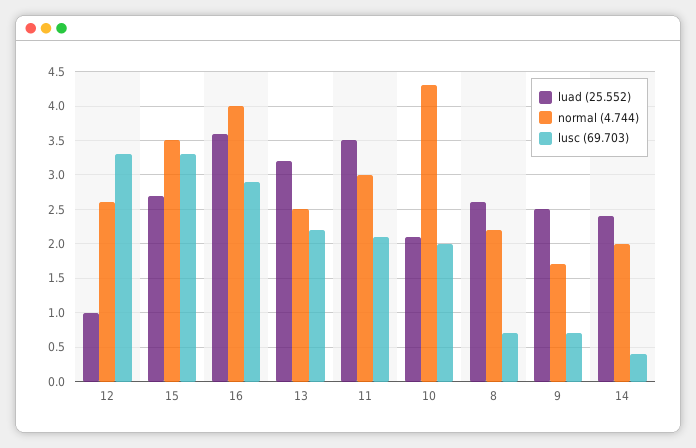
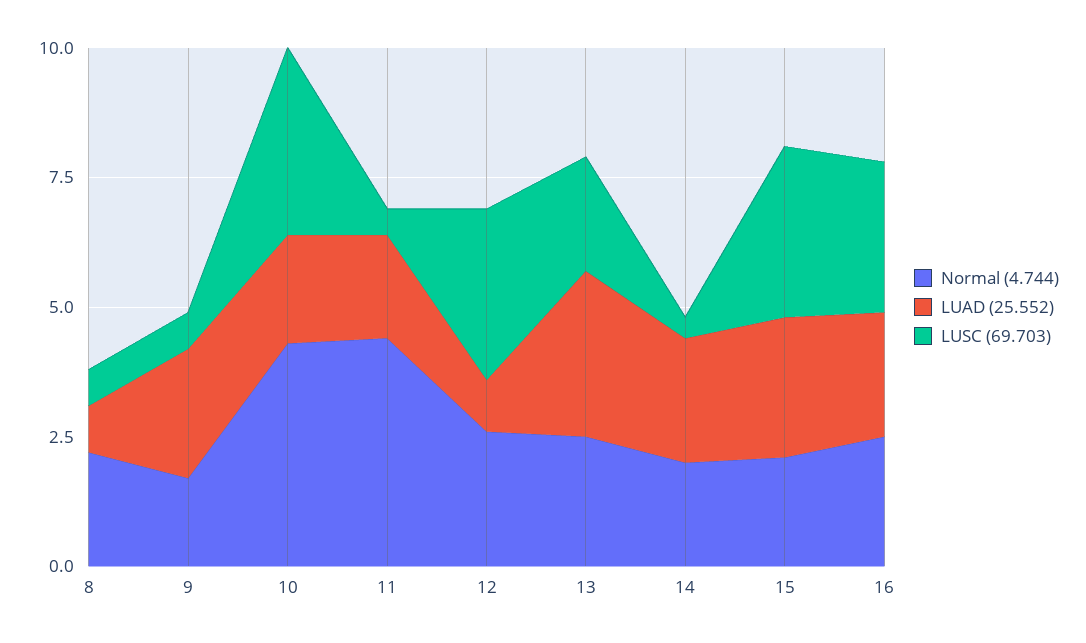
  {
    "luad (25.552)": {
      "12": 1,
      "15": 2.7,
-     "16": 3.6,
+     "16": 2.5,
      "13": 3.2,
-     "11": 3.5,
+     "11": 2,
      "10": 2.1,
-     "8": 2.6,
+     "8": 1,
      "9": 2.5,
      "14": 2.4
    },
    "normal (4.744)": {
      "12": 2.6,
-     "15": 3.5,
+     "15": 2,
-     "16": 4,
+     "16": 2.5,
      "13": 2.5,
-     "11": 3,
+     "11": 4.5,
      "10": 4.3,
      "8": 2.2,
      "9": 1.7,
      "14": 2
    },
    "lusc (69.703)": {
      "12": 3.3,
      "15": 3.3,
      "16": 2.9,
      "13": 2.2,
-     "11": 2.1,
+     "11": 0.5,
-     "10": 2,
+     "10": 3.5,
      "8": 0.7,
      "9": 0.7,
      "14": 0.4
    }
  }

